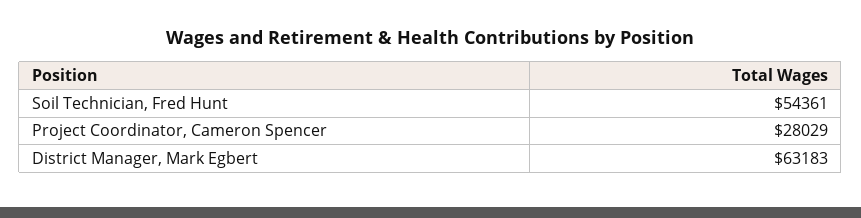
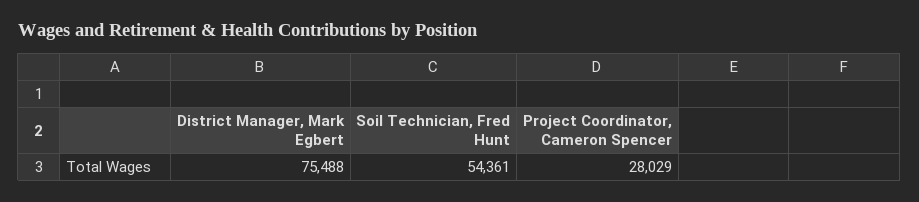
  {
    "Soil Technician, Fred Hunt": 54361,
    "Project Coordinator, Cameron Spencer": 28029,
-   "District Manager, Mark Egbert": 63183
+   "District Manager, Mark Egbert": 75488
  }

